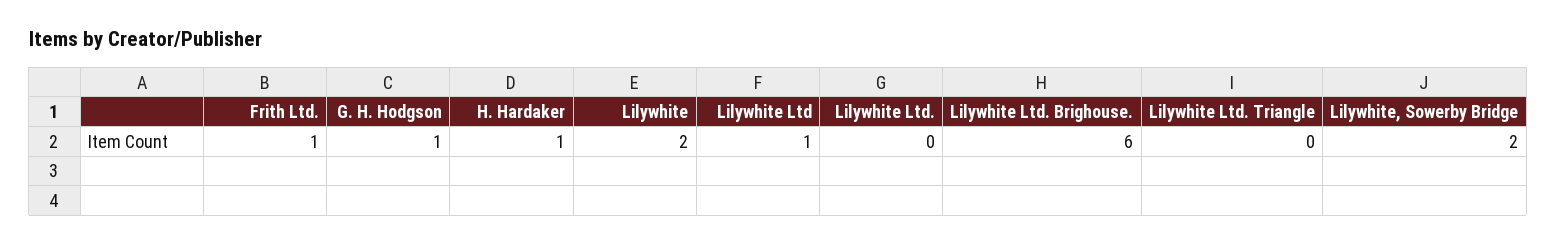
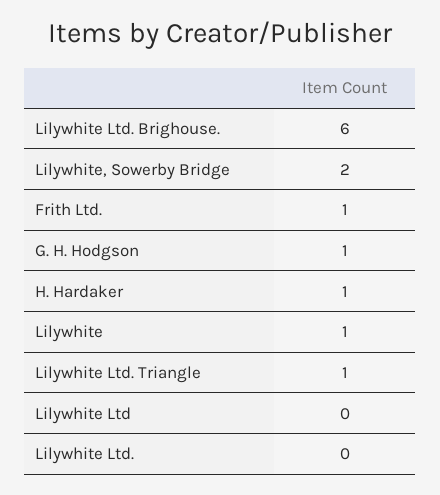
  {
    "Frith Ltd.": 1,
    "G. H. Hodgson": 1,
    "H. Hardaker": 1,
-   "Lilywhite": 2,
+   "Lilywhite": 1,
-   "Lilywhite Ltd": 1,
+   "Lilywhite Ltd": 0,
    "Lilywhite Ltd.": 0,
    "Lilywhite Ltd. Brighouse.": 6,
-   "Lilywhite Ltd. Triangle": 0,
+   "Lilywhite Ltd. Triangle": 1,
    "Lilywhite, Sowerby Bridge": 2
  }

